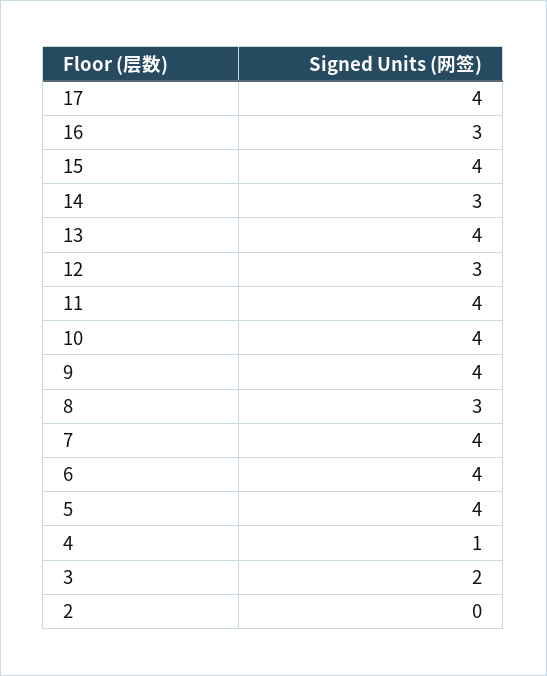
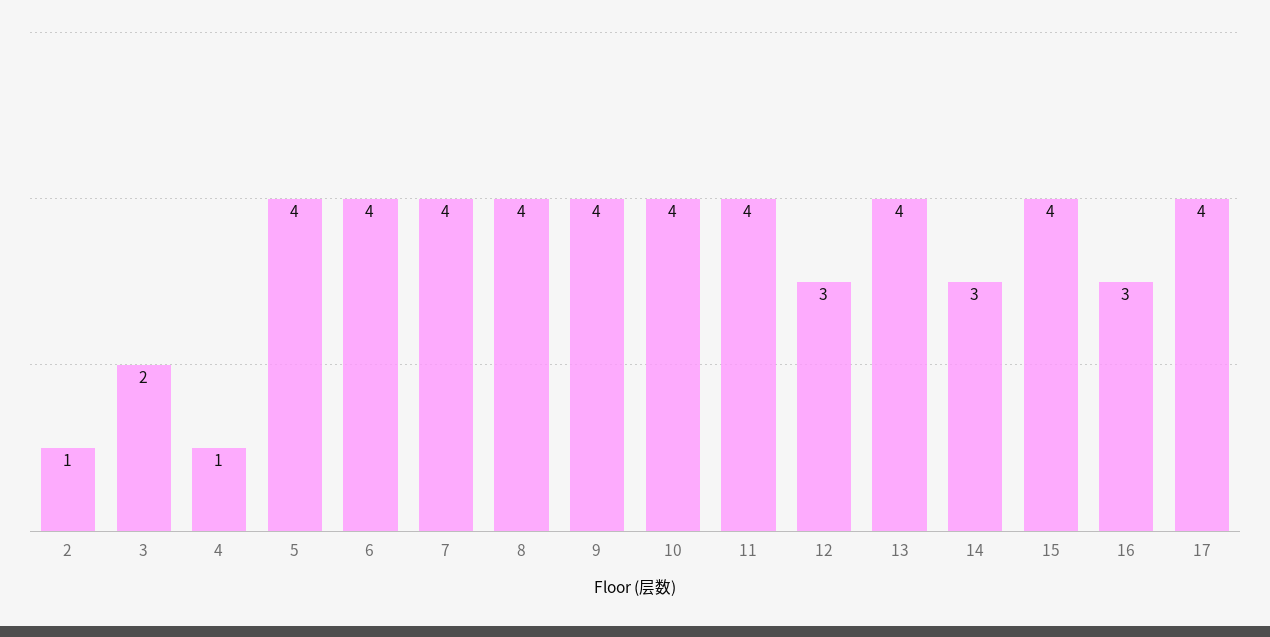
  {
    "17": 4,
    "16": 3,
    "15": 4,
    "14": 3,
    "13": 4,
    "12": 3,
    "11": 4,
    "10": 4,
    "9": 4,
-   "8": 3,
+   "8": 4,
    "7": 4,
    "6": 4,
    "5": 4,
    "4": 1,
    "3": 2,
-   "2": 0
+   "2": 1
  }

